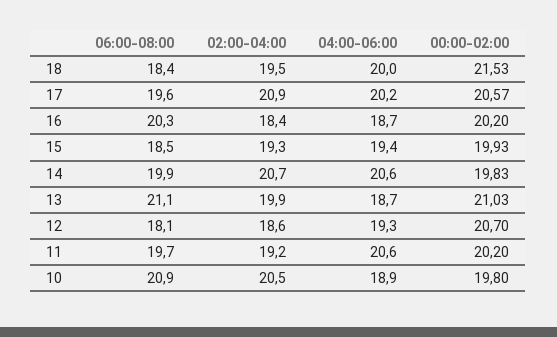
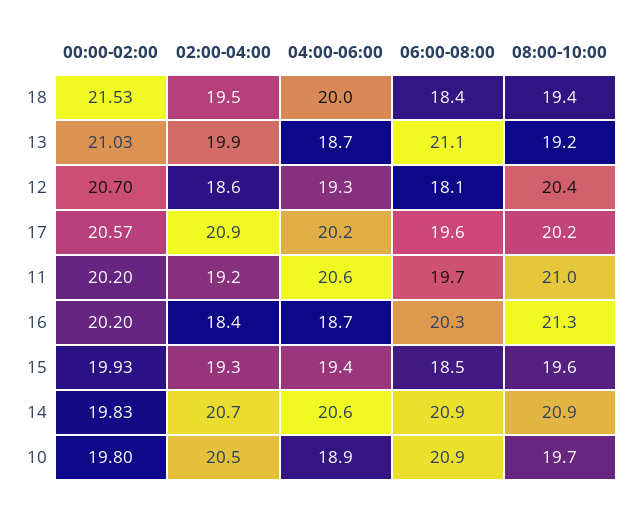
  {
    "06:00-08:00": {
      "18": 18.4,
      "17": 19.6,
      "16": 20.3,
      "15": 18.5,
-     "14": 19.9,
+     "14": 20.9,
      "13": 21.1,
      "12": 18.1,
      "11": 19.7,
      "10": 20.9
    },
    "02:00-04:00": {
      "18": 19.5,
      "17": 20.9,
      "16": 18.4,
      "15": 19.3,
      "14": 20.7,
      "13": 19.9,
      "12": 18.6,
      "11": 19.2,
      "10": 20.5
    },
    "04:00-06:00": {
      "18": 20,
      "17": 20.2,
      "16": 18.7,
      "15": 19.4,
      "14": 20.6,
      "13": 18.7,
      "12": 19.3,
      "11": 20.6,
      "10": 18.9
    },
    "00:00-02:00": {
      "18": 21.53,
      "17": 20.57,
      "16": 20.2,
      "15": 19.93,
      "14": 19.83,
      "13": 21.03,
      "12": 20.7,
      "11": 20.2,
      "10": 19.8
-   }
+   },
+   "08:00-10:00": {
+     "18": 19.4,
+     "13": 19.2,
+     "12": 20.4,
+     "17": 20.2,
+     "11": 21,
+     "16": 21.3,
+     "15": 19.6,
+     "14": 20.9,
+     "10": 19.7
+   }
  }

